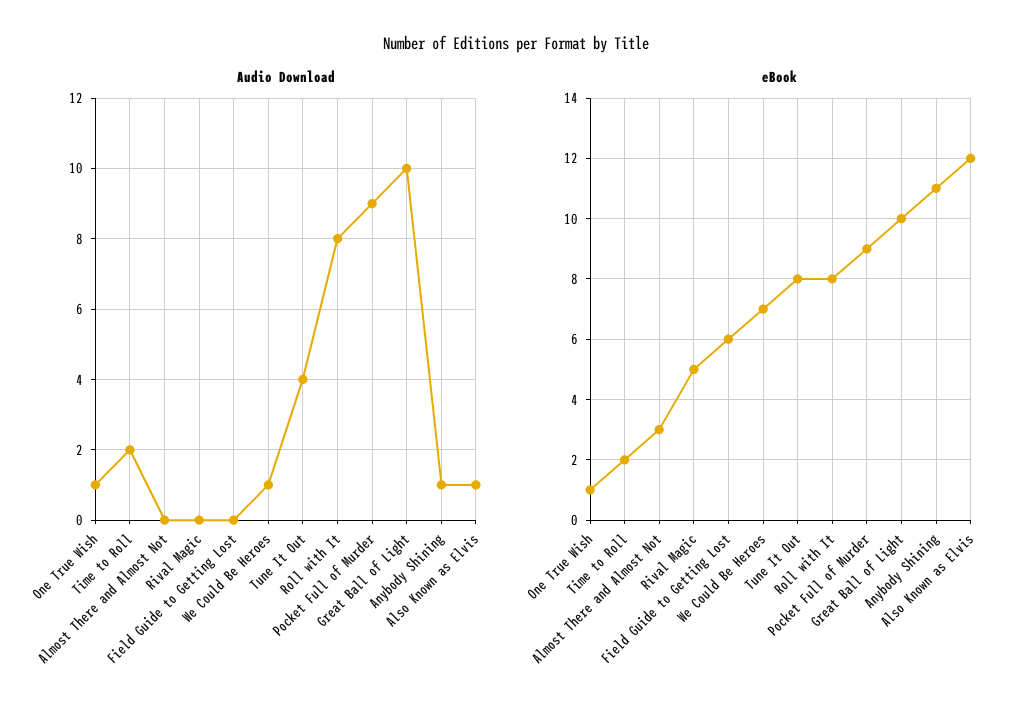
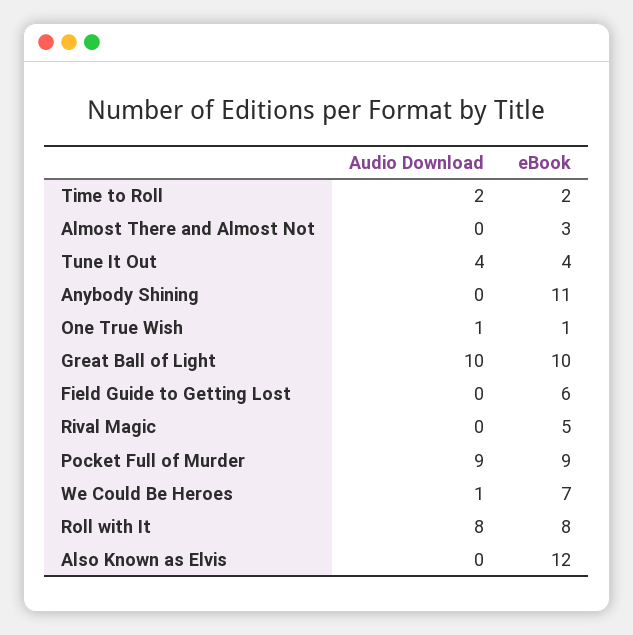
  {
    "Audio Download": {
      "One True Wish": 1,
      "Time to Roll": 2,
      "Almost There and Almost Not": 0,
      "Rival Magic": 0,
      "Field Guide to Getting Lost": 0,
      "We Could Be Heroes": 1,
      "Tune It Out": 4,
      "Roll with It": 8,
      "Pocket Full of Murder": 9,
      "Great Ball of Light": 10,
-     "Anybody Shining": 1,
+     "Anybody Shining": 0,
-     "Also Known as Elvis": 1
+     "Also Known as Elvis": 0
    },
    "eBook": {
      "One True Wish": 1,
      "Time to Roll": 2,
      "Almost There and Almost Not": 3,
      "Rival Magic": 5,
      "Field Guide to Getting Lost": 6,
      "We Could Be Heroes": 7,
-     "Tune It Out": 8,
+     "Tune It Out": 4,
      "Roll with It": 8,
      "Pocket Full of Murder": 9,
      "Great Ball of Light": 10,
      "Anybody Shining": 11,
      "Also Known as Elvis": 12
    }
  }

